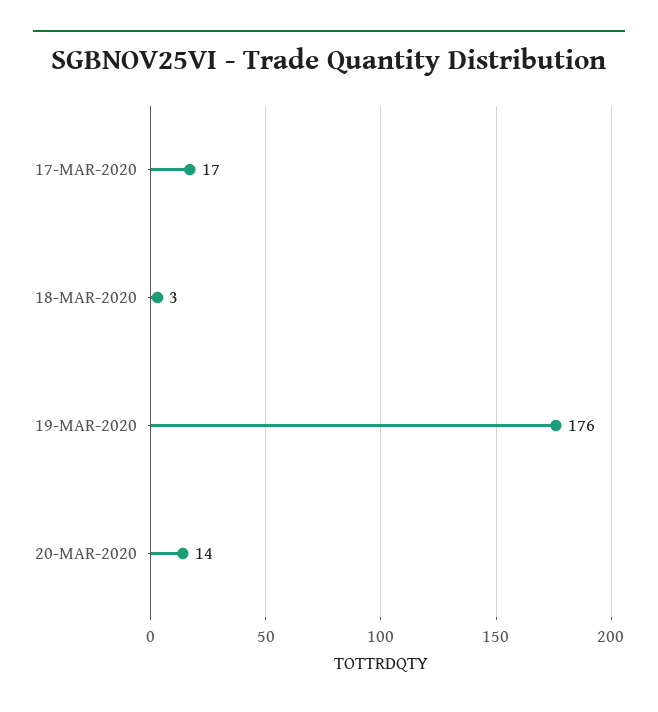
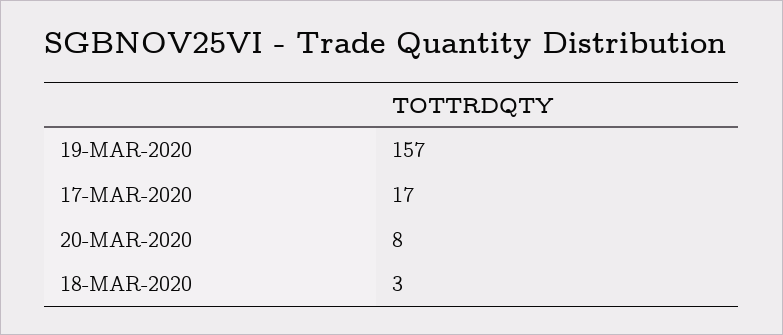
  {
    "17-MAR-2020": 17,
    "18-MAR-2020": 3,
-   "19-MAR-2020": 176,
+   "19-MAR-2020": 157,
-   "20-MAR-2020": 14
+   "20-MAR-2020": 8
  }

